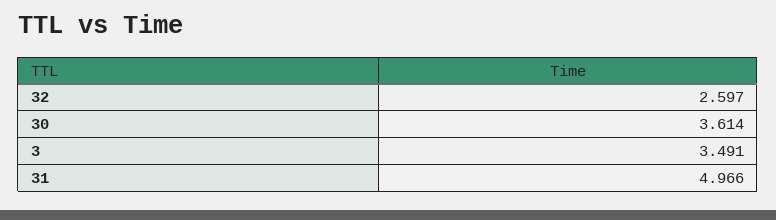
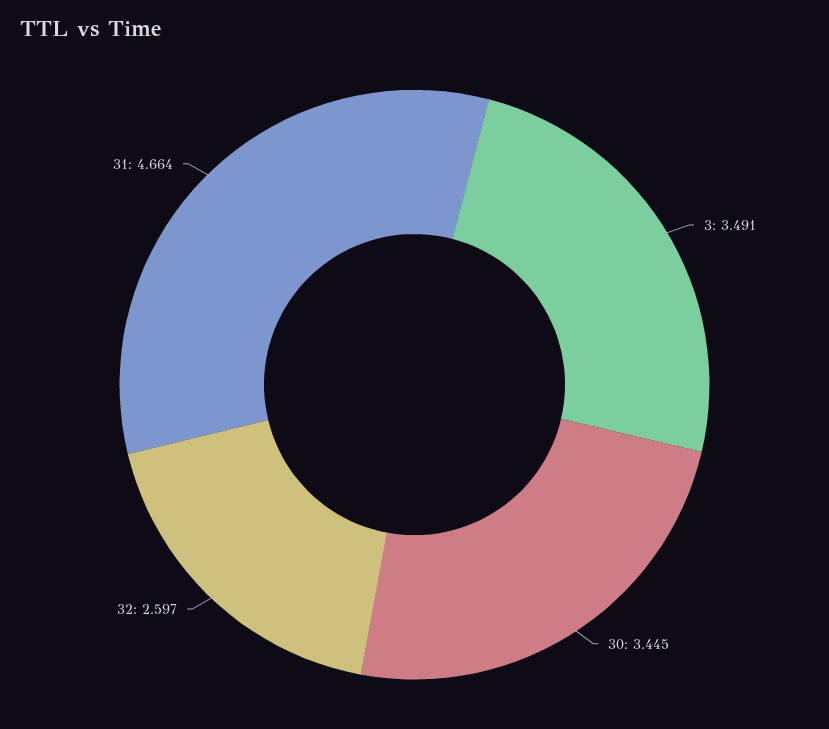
  {
    "32": 2.597,
-   "30": 3.614,
+   "30": 3.445,
    "3": 3.491,
-   "31": 4.966
+   "31": 4.664
  }

